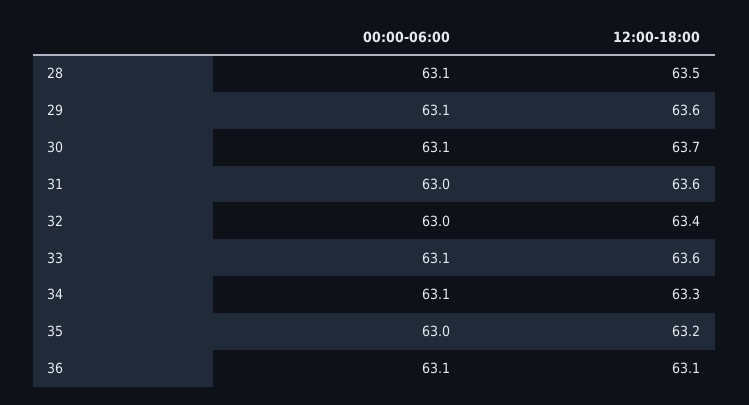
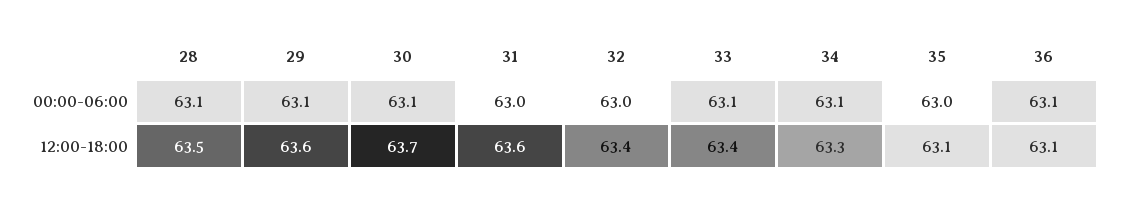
  {
    "00:00-06:00": {
      "28": 63.1,
      "29": 63.1,
      "30": 63.1,
      "31": 63,
      "32": 63,
      "33": 63.1,
      "34": 63.1,
      "35": 63,
      "36": 63.1
    },
    "12:00-18:00": {
      "28": 63.5,
      "29": 63.6,
      "30": 63.7,
      "31": 63.6,
      "32": 63.4,
-     "33": 63.6,
+     "33": 63.4,
      "34": 63.3,
-     "35": 63.2,
+     "35": 63.1,
      "36": 63.1
    }
  }

